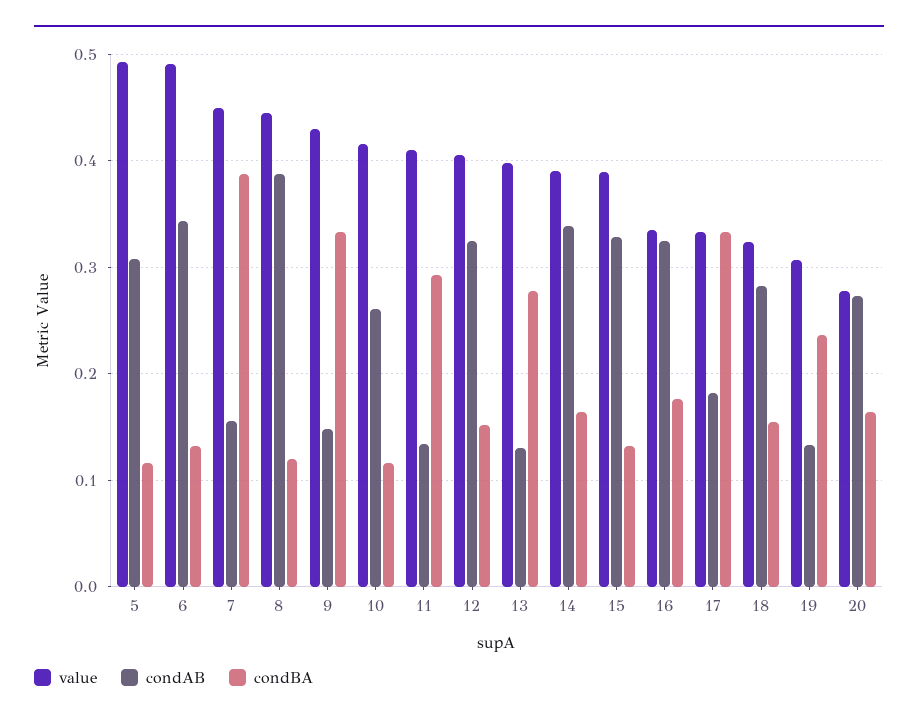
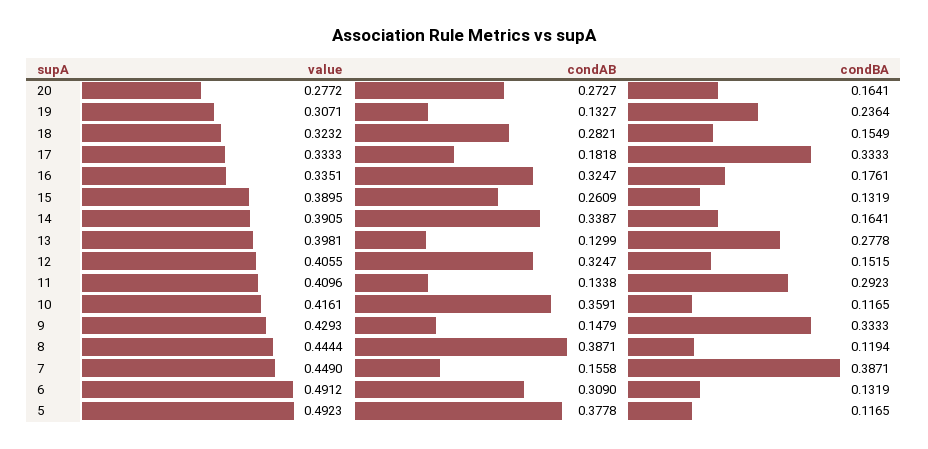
  {
    "value": {
      "5": 0.4923,
      "6": 0.4912,
      "7": 0.449,
      "8": 0.4444,
      "9": 0.4293,
      "10": 0.4161,
      "11": 0.4096,
      "12": 0.4055,
      "13": 0.3981,
      "14": 0.3905,
      "15": 0.3895,
      "16": 0.3351,
      "17": 0.3333,
      "18": 0.3232,
      "19": 0.3071,
      "20": 0.2772
    },
    "condAB": {
-     "5": 0.31,
+     "5": 0.3778,
-     "6": 0.34,
+     "6": 0.309,
      "7": 0.1558,
      "8": 0.3871,
      "9": 0.1479,
-     "10": 0.26,
+     "10": 0.3591,
      "11": 0.1338,
      "12": 0.3247,
      "13": 0.1299,
      "14": 0.3387,
-     "15": 0.33,
+     "15": 0.2609,
      "16": 0.3247,
      "17": 0.1818,
      "18": 0.2821,
      "19": 0.1327,
      "20": 0.2727
    },
    "condBA": {
      "5": 0.1165,
      "6": 0.1319,
      "7": 0.3871,
      "8": 0.1194,
      "9": 0.3333,
      "10": 0.1165,
      "11": 0.2923,
      "12": 0.1515,
      "13": 0.2778,
      "14": 0.1641,
      "15": 0.1319,
      "16": 0.1761,
      "17": 0.3333,
      "18": 0.1549,
      "19": 0.2364,
      "20": 0.1641
    }
  }

